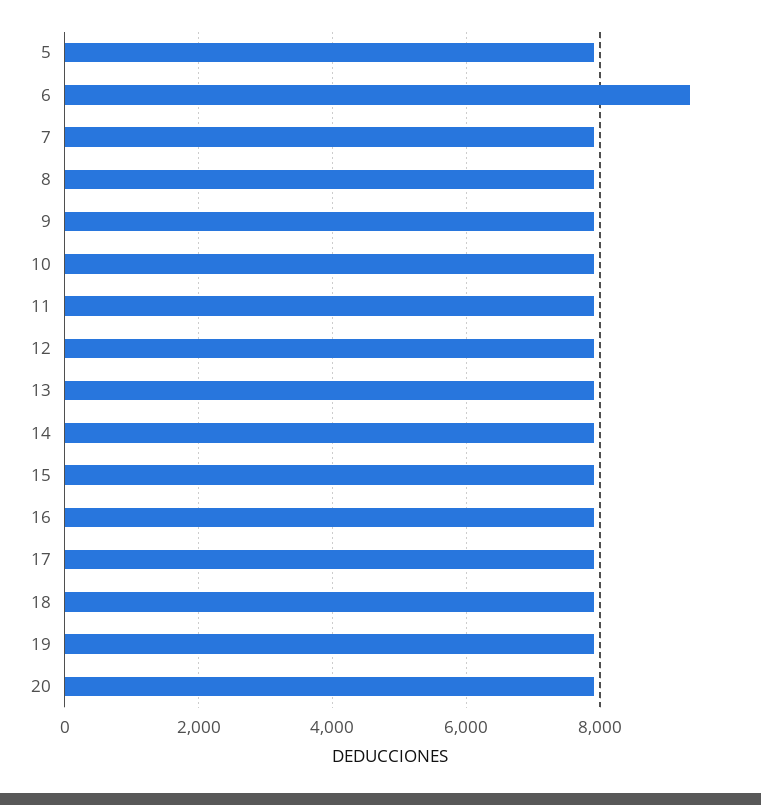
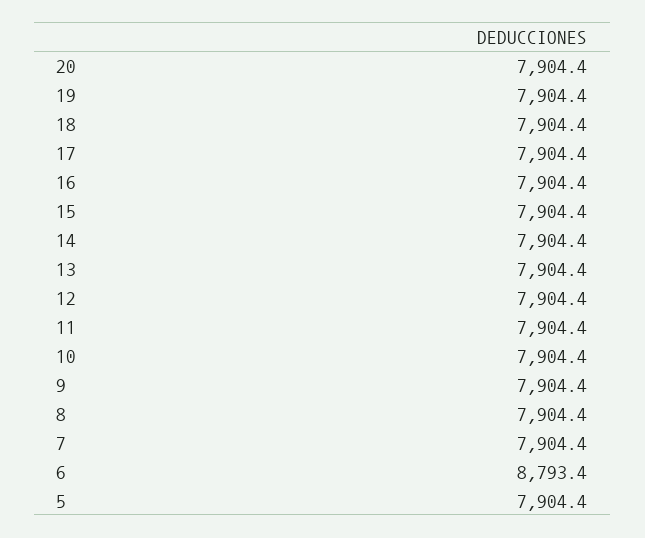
  {
    "5": 7904.4,
-   "6": 9400,
+   "6": 8793.4,
    "7": 7904.4,
    "8": 7904.4,
    "9": 7904.4,
    "10": 7904.4,
    "11": 7904.4,
    "12": 7904.4,
    "13": 7904.4,
    "14": 7904.4,
    "15": 7904.4,
    "16": 7904.4,
    "17": 7904.4,
    "18": 7904.4,
    "19": 7904.4,
    "20": 7904.4
  }

